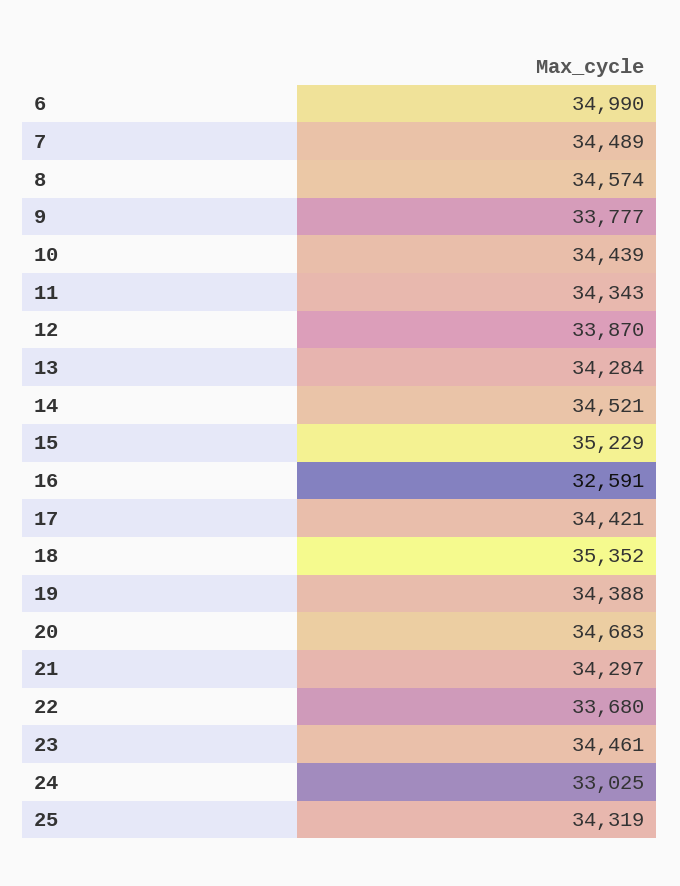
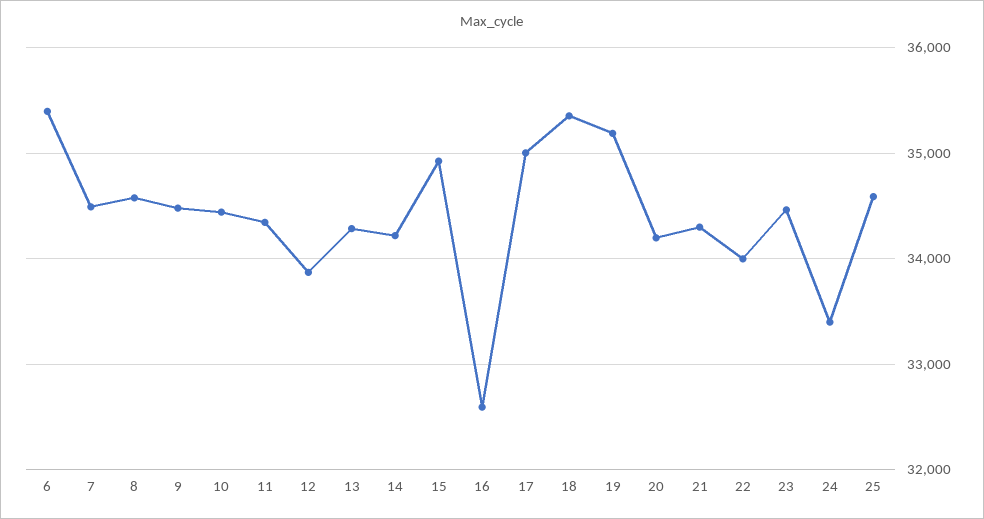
  {
-   "6": 34990,
+   "6": 35400,
    "7": 34489,
    "8": 34574,
-   "9": 33777,
+   "9": 34500,
    "10": 34439,
    "11": 34343,
    "12": 33870,
    "13": 34284,
-   "14": 34521,
+   "14": 34200,
-   "15": 35229,
+   "15": 34900,
    "16": 32591,
-   "17": 34421,
+   "17": 35000,
    "18": 35352,
-   "19": 34388,
+   "19": 35200,
-   "20": 34683,
+   "20": 34200,
    "21": 34297,
-   "22": 33680,
+   "22": 34000,
    "23": 34461,
-   "24": 33025,
+   "24": 33400,
-   "25": 34319
+   "25": 34600
  }

